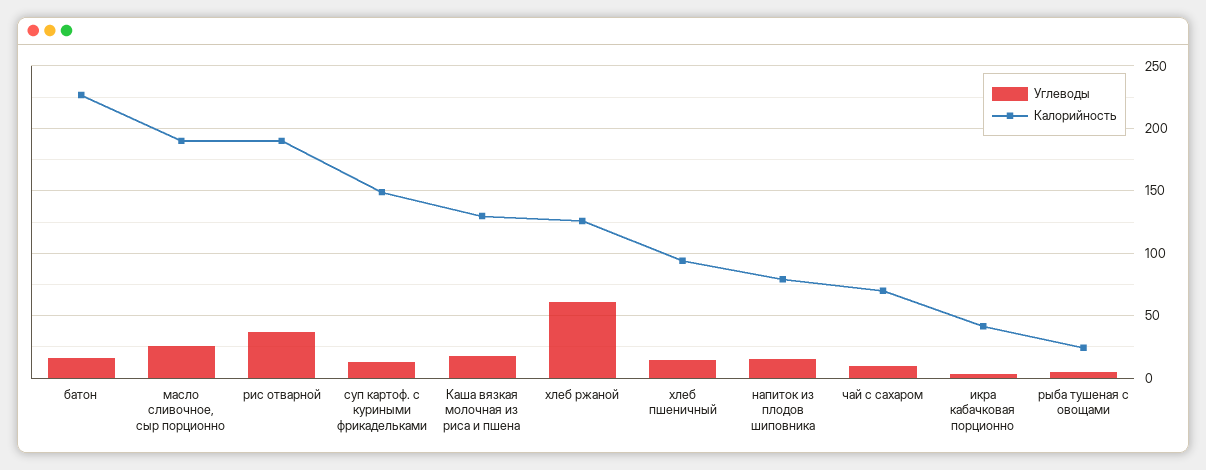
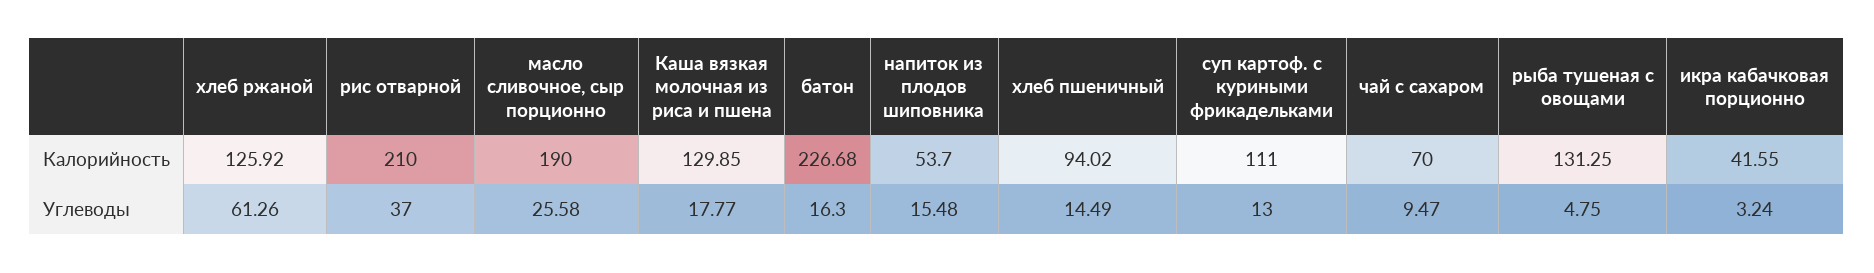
  {
    "Углеводы": {
      "батон": 16.3,
      "масло сливочное, сыр порционно": 25.58,
      "рис отварной": 37,
      "суп картоф. с куриными фрикадельками": 13,
      "Каша вязкая молочная из риса и пшена": 17.77,
      "хлеб ржаной": 61.26,
      "хлеб пшеничный": 14.49,
      "напиток из плодов шиповника": 15.48,
      "чай с сахаром": 9.47,
      "икра кабачковая порционно": 3.24,
      "рыба тушеная с овощами": 4.75
    },
    "Калорийность": {
      "батон": 226.68,
      "масло сливочное, сыр порционно": 190,
-     "рис отварной": 190,
+     "рис отварной": 210,
-     "суп картоф. с куриными фрикадельками": 150,
+     "суп картоф. с куриными фрикадельками": 111,
      "Каша вязкая молочная из риса и пшена": 129.85,
      "хлеб ржаной": 125.92,
      "хлеб пшеничный": 94.02,
-     "напиток из плодов шиповника": 80,
+     "напиток из плодов шиповника": 53.7,
      "чай с сахаром": 70,
      "икра кабачковая порционно": 41.55,
-     "рыба тушеная с овощами": 25
+     "рыба тушеная с овощами": 131.25
    }
  }

